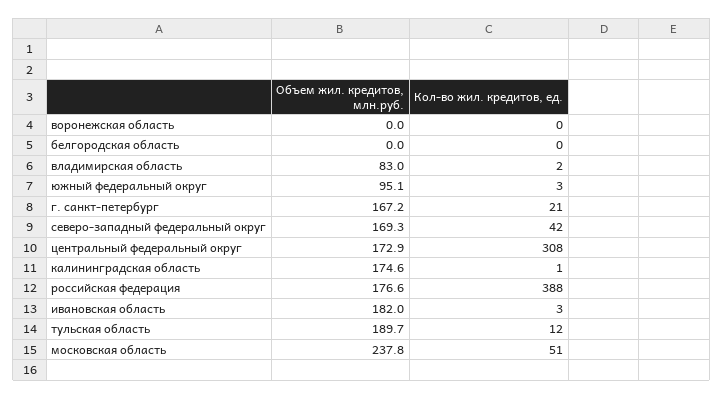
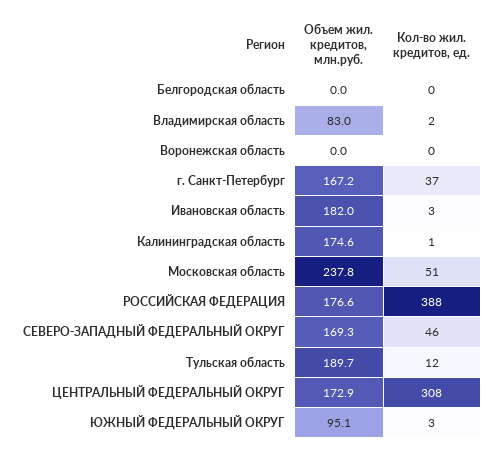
  {
    "Объем жил. кредитов, млн.руб.": {
      "воронежская область": 0,
      "белгородская область": 0,
      "владимирская область": 83,
      "южный федеральный округ": 95.1,
      "г. санкт-петербург": 167.2,
      "северо-западный федеральный округ": 169.3,
      "центральный федеральный округ": 172.9,
      "калининградская область": 174.6,
      "российская федерация": 176.6,
      "ивановская область": 182,
      "тульская область": 189.7,
      "московская область": 237.8
    },
    "Кол-во жил. кредитов, ед.": {
      "воронежская область": 0,
      "белгородская область": 0,
      "владимирская область": 2,
      "южный федеральный округ": 3,
-     "г. санкт-петербург": 21,
+     "г. санкт-петербург": 37,
-     "северо-западный федеральный округ": 42,
+     "северо-западный федеральный округ": 46,
      "центральный федеральный округ": 308,
      "калининградская область": 1,
      "российская федерация": 388,
      "ивановская область": 3,
      "тульская область": 12,
      "московская область": 51
    }
  }

